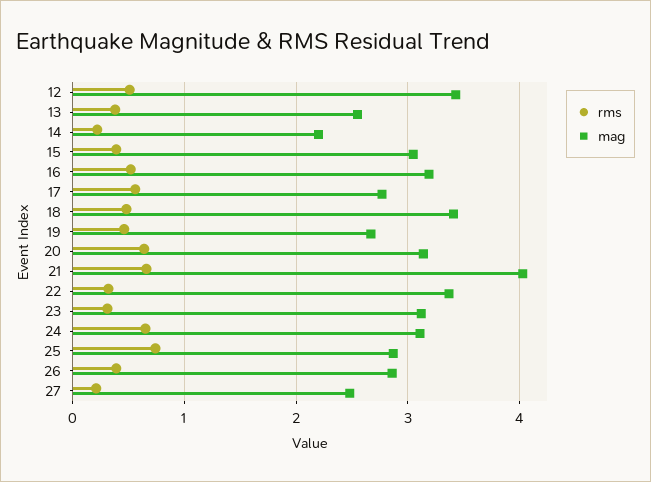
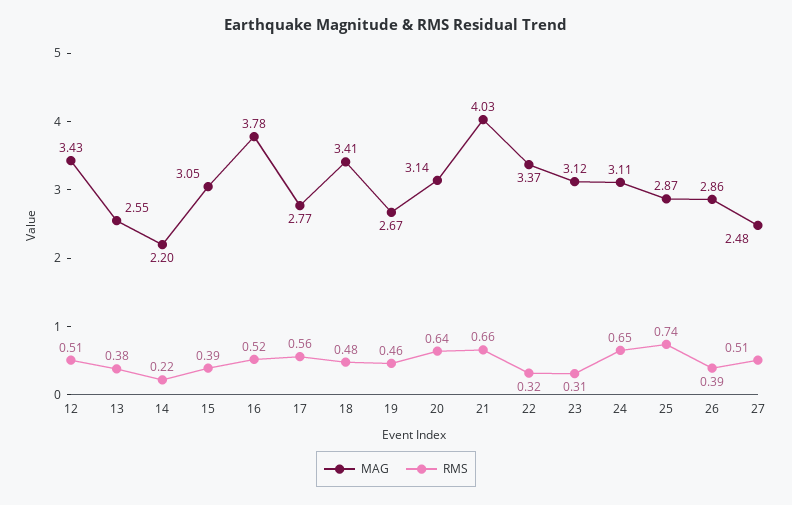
  {
    "rms": {
      "12": 0.51,
      "13": 0.38,
      "14": 0.22,
      "15": 0.39,
      "16": 0.52,
      "17": 0.56,
      "18": 0.48,
      "19": 0.46,
      "20": 0.64,
      "21": 0.66,
      "22": 0.32,
      "23": 0.31,
      "24": 0.65,
      "25": 0.74,
      "26": 0.39,
-     "27": 0.2
+     "27": 0.51
    },
    "mag": {
      "12": 3.43,
      "13": 2.55,
      "14": 2.2,
      "15": 3.05,
-     "16": 3.2,
+     "16": 3.78,
      "17": 2.77,
      "18": 3.41,
      "19": 2.67,
      "20": 3.14,
      "21": 4.03,
      "22": 3.37,
      "23": 3.12,
      "24": 3.11,
      "25": 2.87,
      "26": 2.86,
      "27": 2.48
    }
  }

